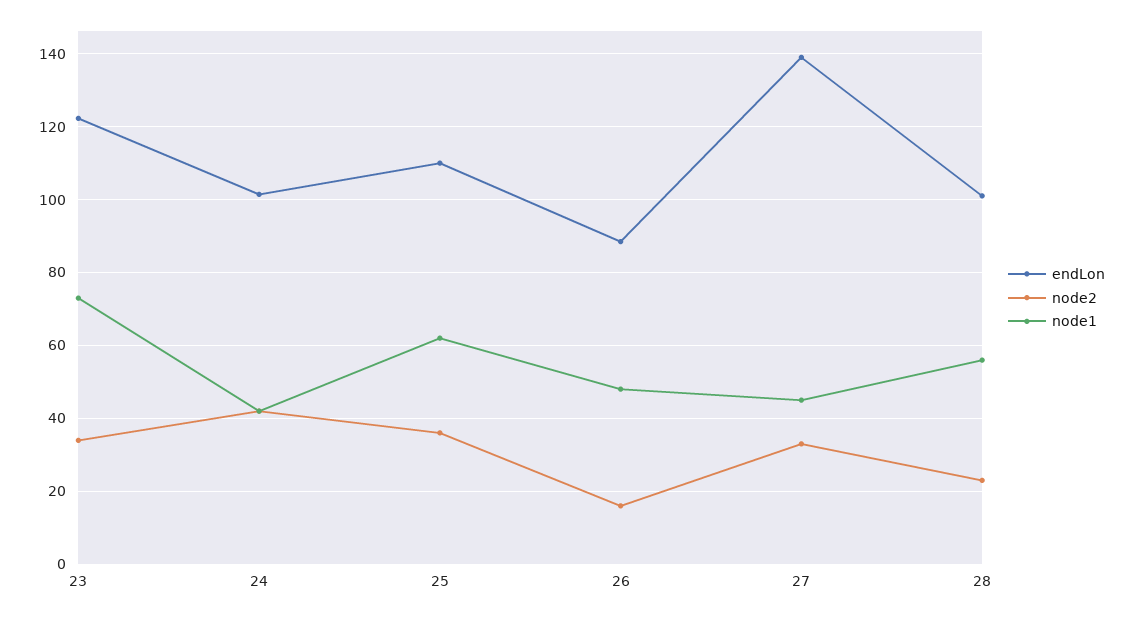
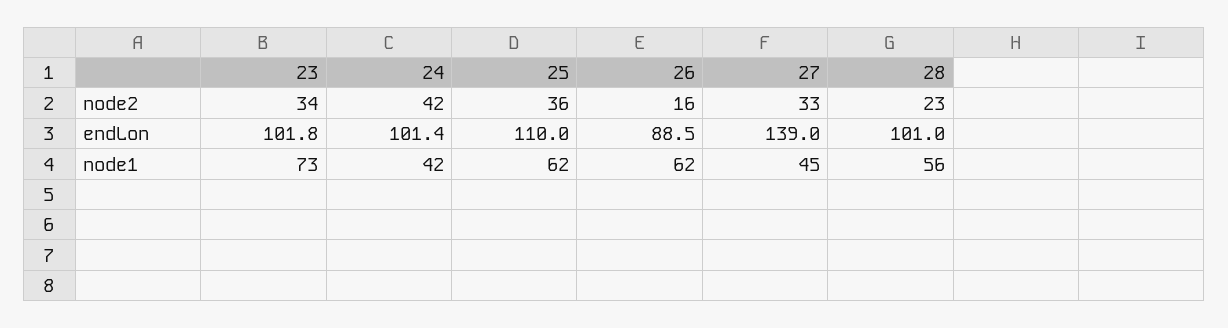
  {
    "endLon": {
-     "23": 122,
+     "23": 101.8,
      "24": 101.4,
      "25": 110,
      "26": 88.5,
      "27": 139,
      "28": 101
    },
    "node2": {
      "23": 34,
      "24": 42,
      "25": 36,
      "26": 16,
      "27": 33,
      "28": 23
    },
    "node1": {
      "23": 73,
      "24": 42,
      "25": 62,
-     "26": 48,
+     "26": 62,
      "27": 45,
      "28": 56
    }
  }

